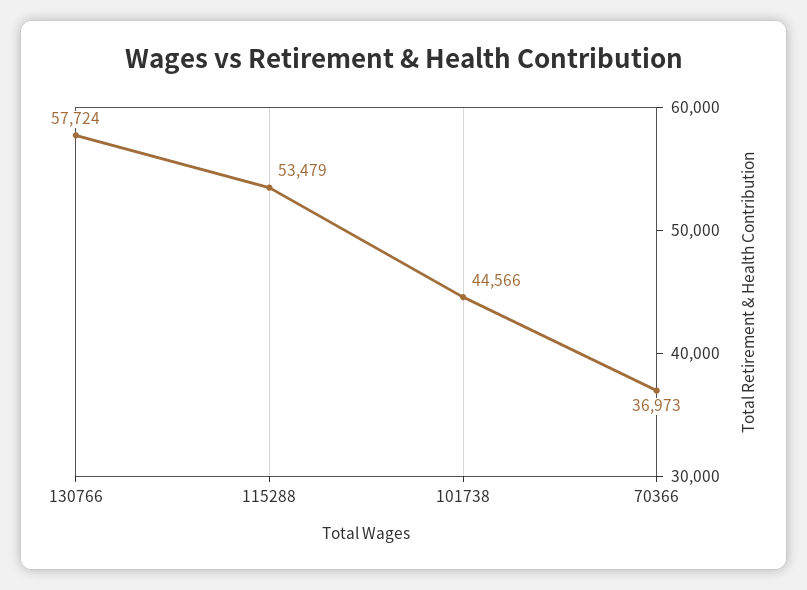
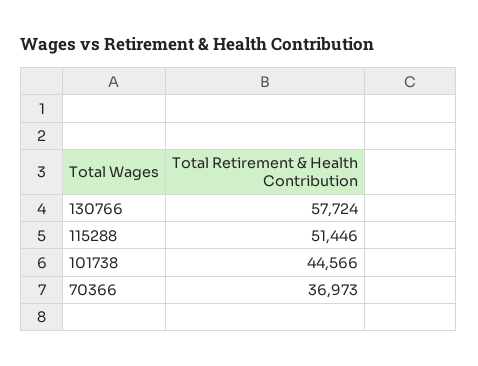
  {
    "130766": 57724,
-   "115288": 53479,
+   "115288": 51446,
    "101738": 44566,
    "70366": 36973
  }

